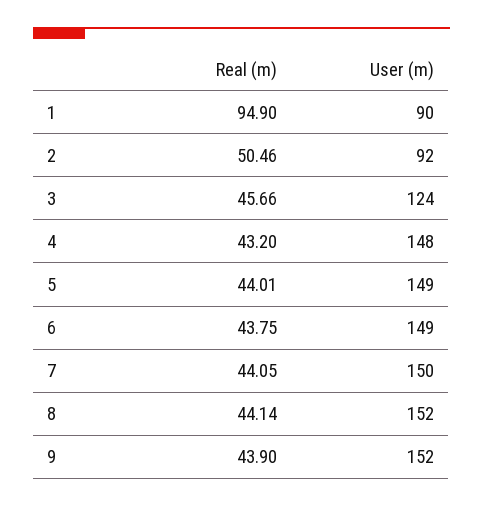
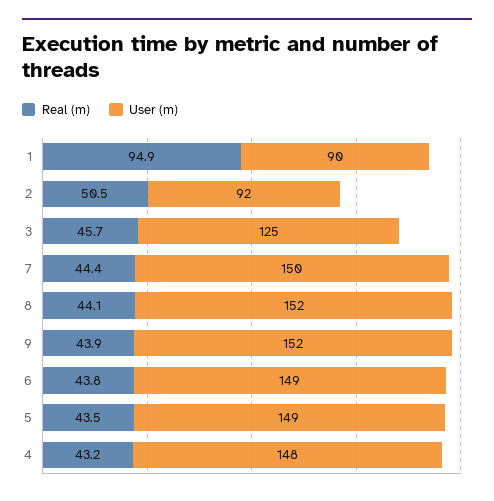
  {
    "Real (m)": {
      "1": 94.9,
      "2": 50.46,
      "3": 45.66,
      "4": 43.2,
-     "5": 44.01,
+     "5": 43.5,
      "6": 43.75,
-     "7": 44.05,
+     "7": 44.4,
      "8": 44.14,
      "9": 43.9
    },
    "User (m)": {
      "1": 90,
      "2": 92,
-     "3": 124,
+     "3": 125,
      "4": 148,
      "5": 149,
      "6": 149,
      "7": 150,
      "8": 152,
      "9": 152
    }
  }

